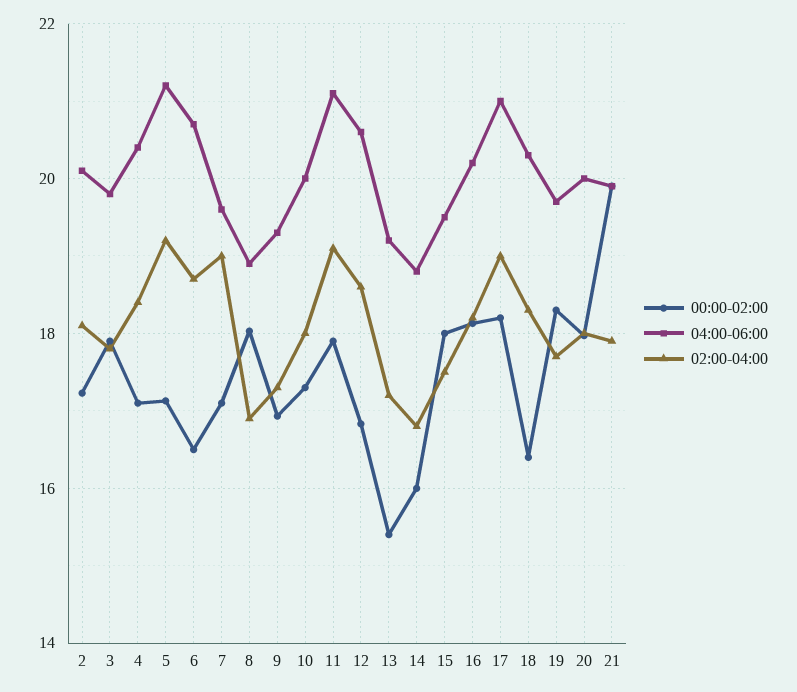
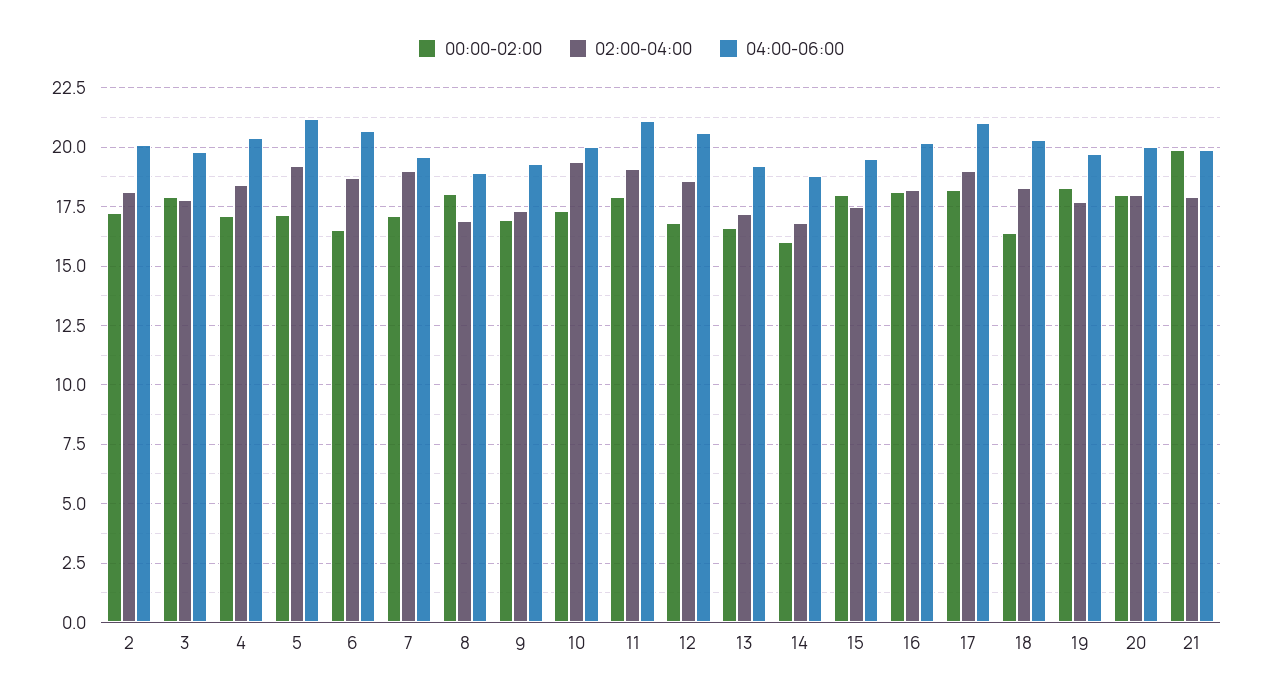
  {
    "00:00-02:00": {
      "2": 17.2,
      "3": 18,
      "4": 17.2,
      "5": 17.2,
      "6": 16.6,
      "7": 17.2,
      "8": 18,
      "9": 17,
      "10": 17.4,
      "11": 18,
      "12": 16.8,
-     "13": 15.4,
+     "13": 16.5,
      "14": 16,
      "15": 18,
      "16": 18.2,
      "17": 18.2,
      "18": 16.4,
      "19": 18.4,
      "20": 18,
      "21": 20
    },
    "04:00-06:00": {
      "2": 20.2,
      "3": 19.8,
      "4": 20.4,
      "5": 21.2,
      "6": 20.8,
      "7": 19.6,
      "8": 19,
      "9": 19.4,
      "10": 20,
      "11": 21.2,
      "12": 20.6,
      "13": 19.2,
      "14": 18.8,
      "15": 19.6,
      "16": 20.2,
      "17": 21,
      "18": 20.4,
      "19": 19.8,
      "20": 20,
      "21": 20
    },
    "02:00-04:00": {
      "2": 18.2,
      "3": 17.8,
      "4": 18.4,
      "5": 19.2,
      "6": 18.8,
      "7": 19,
      "8": 17,
      "9": 17.4,
-     "10": 18,
+     "10": 19.5,
      "11": 19.2,
      "12": 18.6,
      "13": 17.2,
      "14": 16.8,
      "15": 17.6,
      "16": 18.2,
      "17": 19,
      "18": 18.4,
      "19": 17.8,
      "20": 18,
      "21": 18
    }
  }

